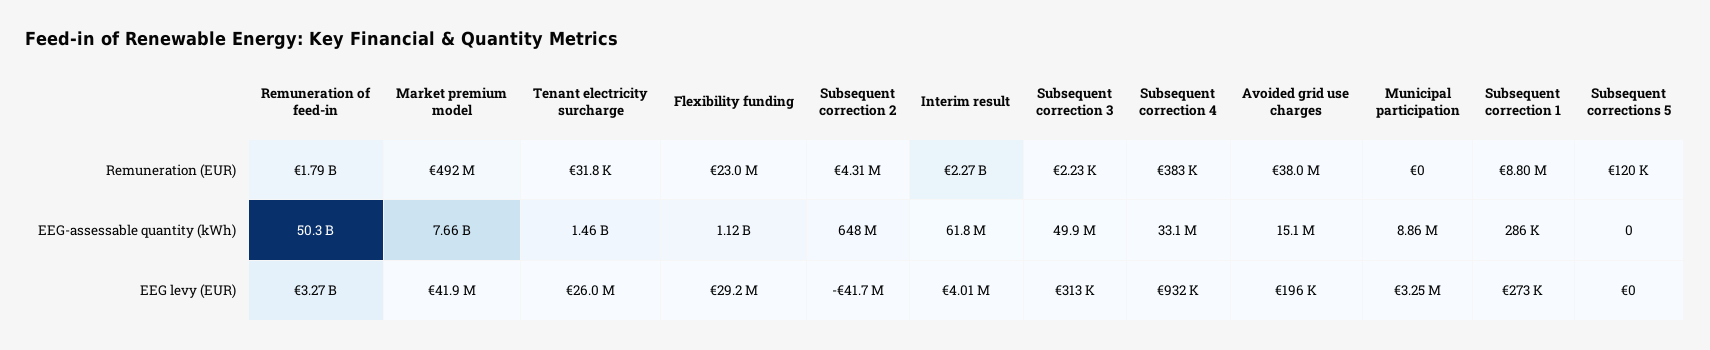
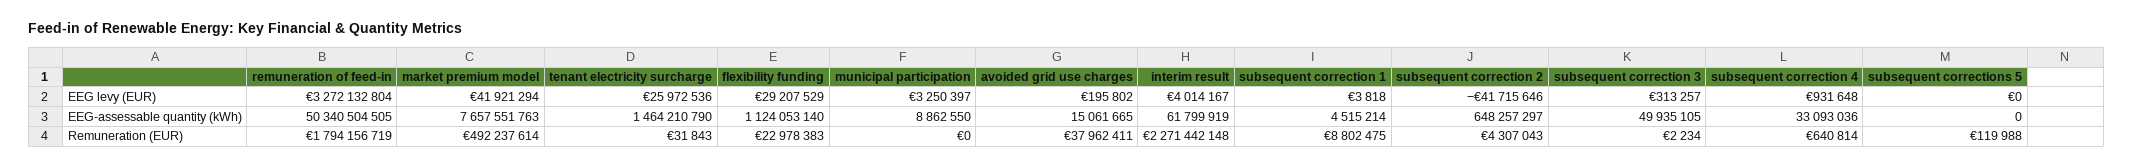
  {
    "Remuneration of feed-in": {
      "Remuneration (EUR)": 1794156719,
      "EEG-assessable quantity (kWh)": 50340504505,
      "EEG levy (EUR)": 3272132804
    },
    "Market premium model": {
      "Remuneration (EUR)": 492237614,
      "EEG-assessable quantity (kWh)": 7657551763,
      "EEG levy (EUR)": 41921294
    },
    "Tenant electricity surcharge": {
      "Remuneration (EUR)": 31843,
      "EEG-assessable quantity (kWh)": 1464210790,
      "EEG levy (EUR)": 25972536
    },
    "Flexibility funding": {
      "Remuneration (EUR)": 22978383,
      "EEG-assessable quantity (kWh)": 1124053140,
      "EEG levy (EUR)": 29207529
    },
    "Subsequent correction 2": {
      "Remuneration (EUR)": 4307043,
      "EEG-assessable quantity (kWh)": 648257297,
      "EEG levy (EUR)": -41715646
    },
    "Interim result": {
      "Remuneration (EUR)": 2271442148,
      "EEG-assessable quantity (kWh)": 61799919,
      "EEG levy (EUR)": 4014167
    },
    "Subsequent correction 3": {
      "Remuneration (EUR)": 2234,
      "EEG-assessable quantity (kWh)": 49935105,
      "EEG levy (EUR)": 313257
    },
    "Subsequent correction 4": {
-     "Remuneration (EUR)": 383000,
+     "Remuneration (EUR)": 640814,
      "EEG-assessable quantity (kWh)": 33093036,
      "EEG levy (EUR)": 931648
    },
    "Avoided grid use charges": {
      "Remuneration (EUR)": 37962411,
      "EEG-assessable quantity (kWh)": 15061665,
      "EEG levy (EUR)": 195802
    },
    "Municipal participation": {
      "Remuneration (EUR)": 0,
      "EEG-assessable quantity (kWh)": 8862550,
      "EEG levy (EUR)": 3250397
    },
    "Subsequent correction 1": {
      "Remuneration (EUR)": 8802475,
-     "EEG-assessable quantity (kWh)": 286000,
+     "EEG-assessable quantity (kWh)": 4515214,
-     "EEG levy (EUR)": 273000
+     "EEG levy (EUR)": 3818
    },
    "Subsequent corrections 5": {
      "Remuneration (EUR)": 119988,
      "EEG-assessable quantity (kWh)": 0,
      "EEG levy (EUR)": 0
    }
  }

